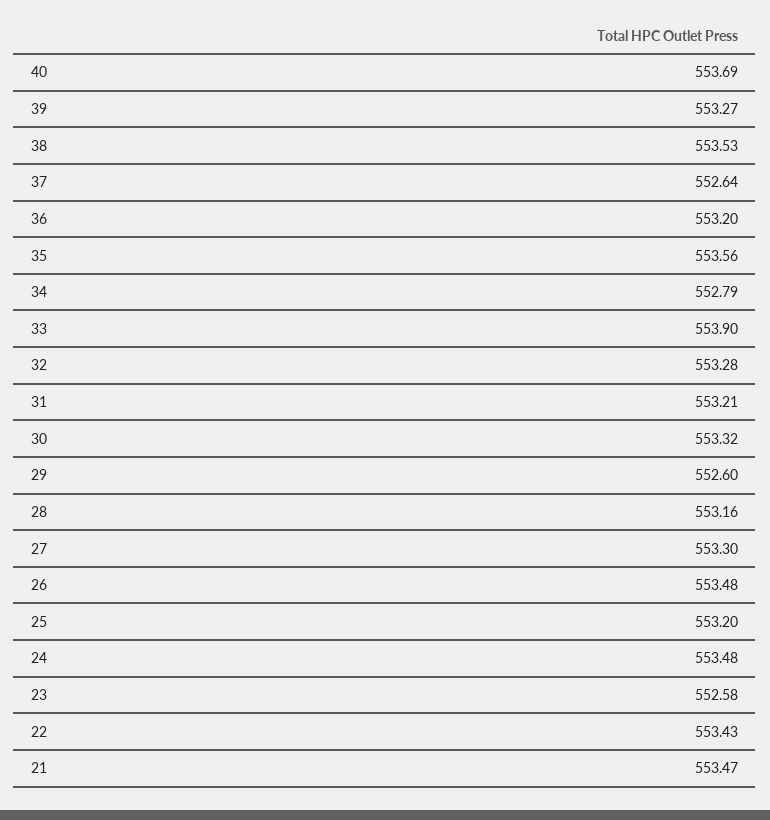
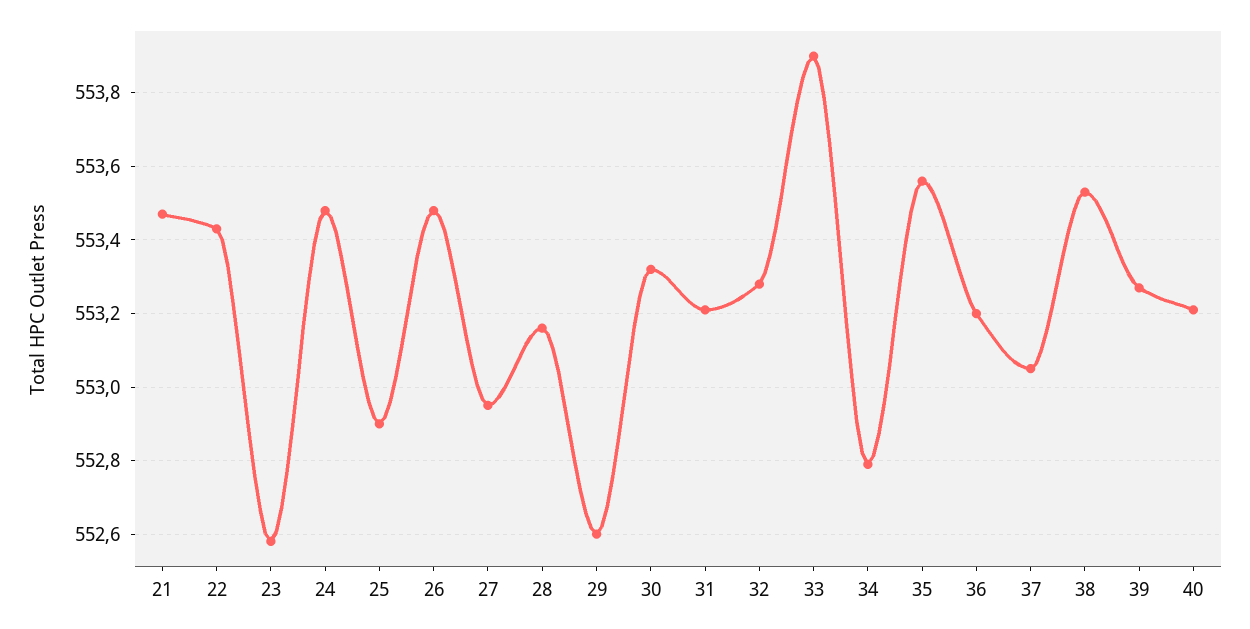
  {
-   "40": 553.69,
+   "40": 553.2,
    "39": 553.27,
    "38": 553.53,
-   "37": 552.64,
+   "37": 553.05,
    "36": 553.2,
    "35": 553.56,
    "34": 552.79,
    "33": 553.9,
    "32": 553.28,
    "31": 553.21,
    "30": 553.32,
    "29": 552.6,
    "28": 553.16,
-   "27": 553.3,
+   "27": 552.95,
    "26": 553.48,
-   "25": 553.2,
+   "25": 552.9,
    "24": 553.48,
    "23": 552.58,
    "22": 553.43,
    "21": 553.47
  }

